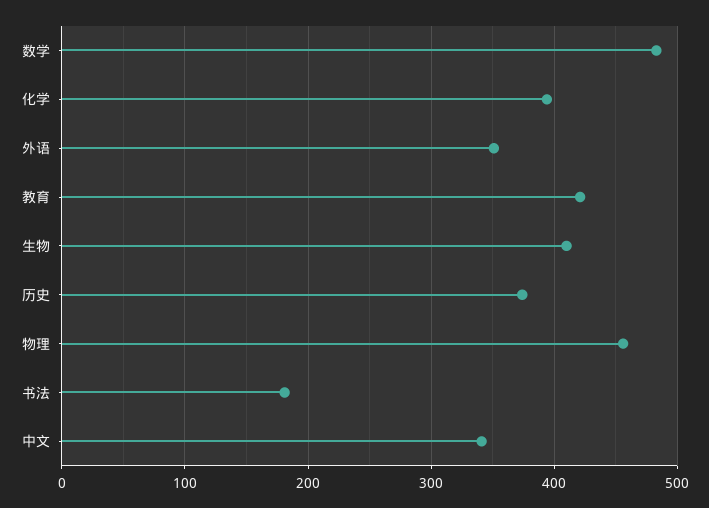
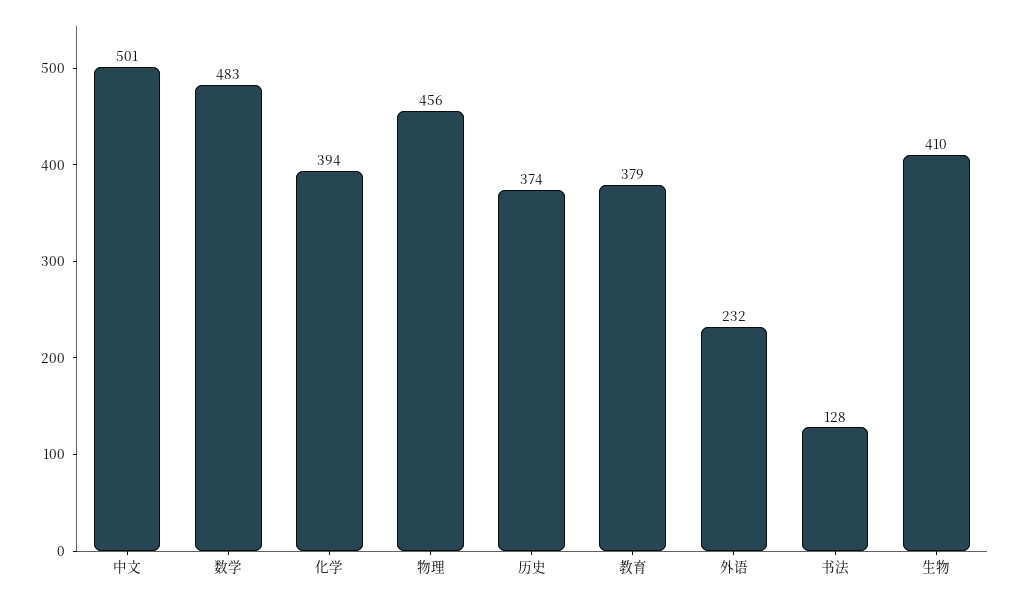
  {
    "数学": 483,
    "化学": 394,
-   "外语": 350,
+   "外语": 232,
-   "教育": 420,
+   "教育": 379,
    "生物": 410,
    "历史": 374,
    "物理": 456,
-   "书法": 180,
+   "书法": 128,
-   "中文": 340
+   "中文": 501
  }

